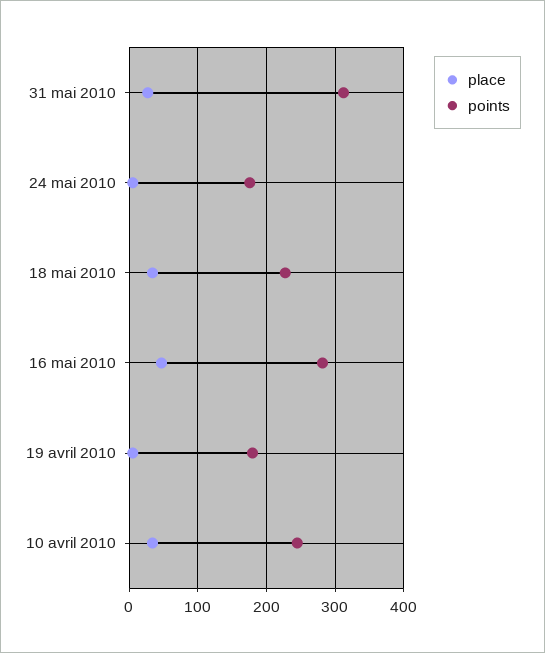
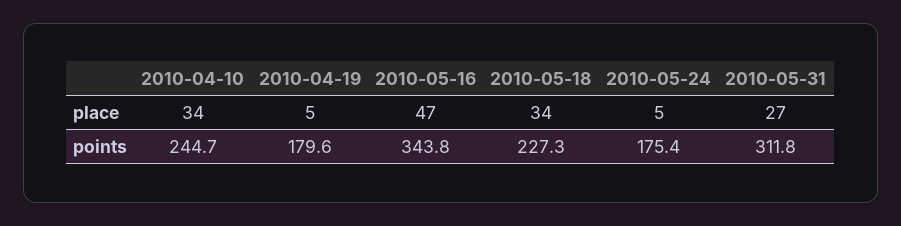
  {
    "place": {
      "31 mai 2010": 27,
      "24 mai 2010": 5,
      "18 mai 2010": 34,
      "16 mai 2010": 47,
      "19 avril 2010": 5,
      "10 avril 2010": 34
    },
    "points": {
      "31 mai 2010": 311.8,
      "24 mai 2010": 175.4,
      "18 mai 2010": 227.3,
-     "16 mai 2010": 280,
+     "16 mai 2010": 343.8,
      "19 avril 2010": 179.6,
      "10 avril 2010": 244.7
    }
  }

